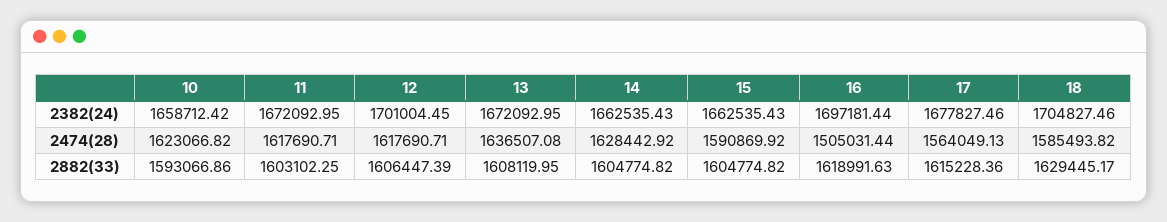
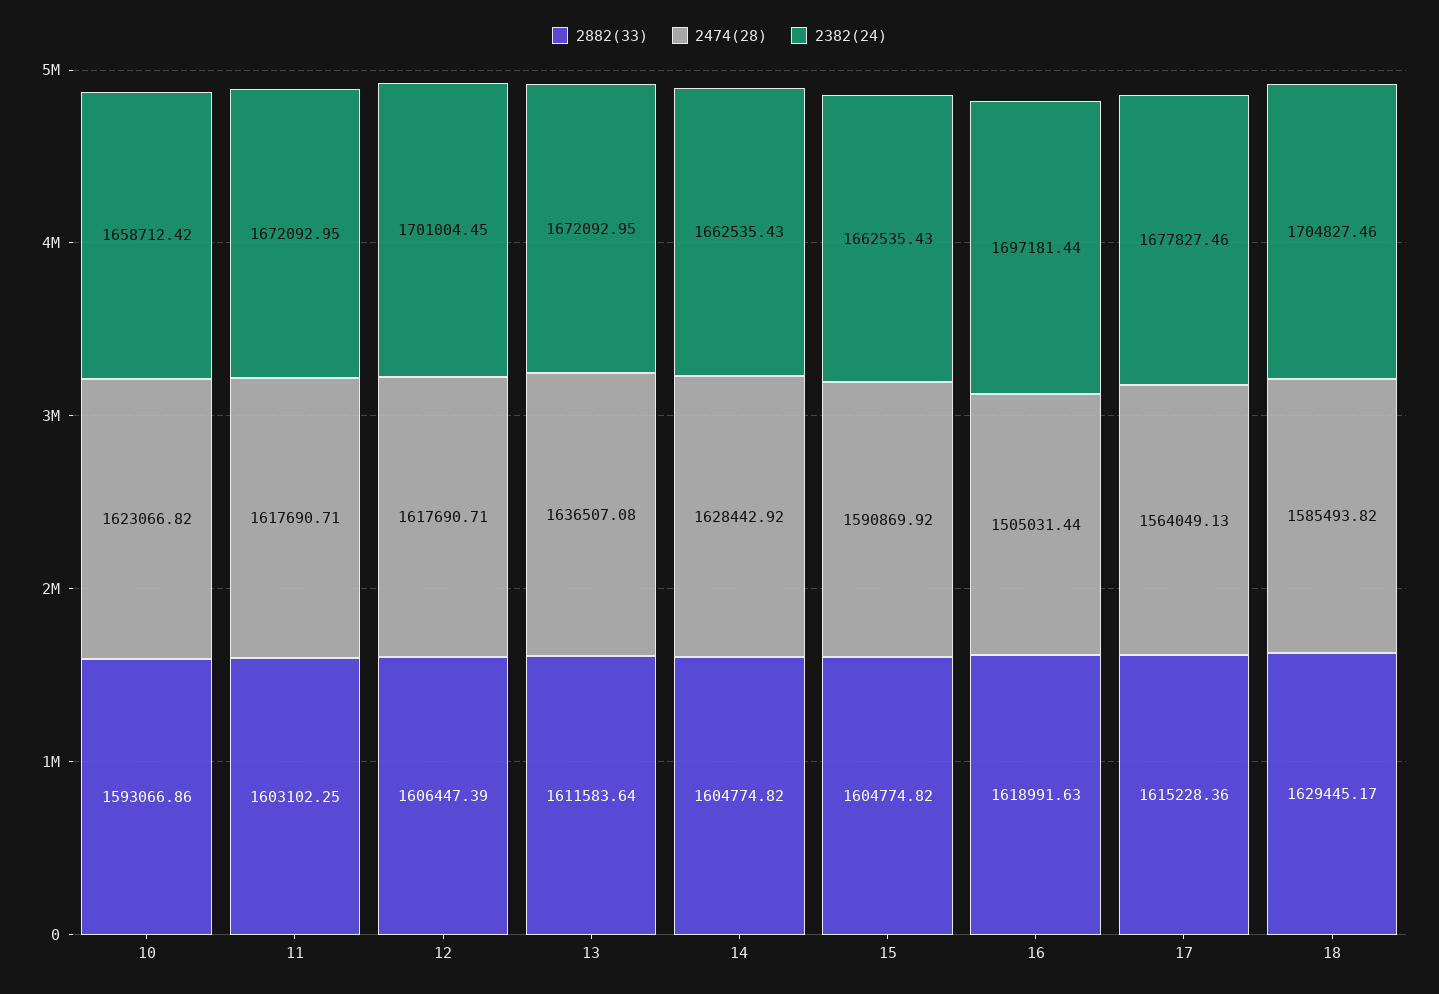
  {
    "2382(24)": {
      "10": 1658712.42,
      "11": 1672092.95,
      "12": 1701004.45,
      "13": 1672092.95,
      "14": 1662535.43,
      "15": 1662535.43,
      "16": 1697181.44,
      "17": 1677827.46,
      "18": 1704827.46
    },
    "2474(28)": {
      "10": 1623066.82,
      "11": 1617690.71,
      "12": 1617690.71,
      "13": 1636507.08,
      "14": 1628442.92,
      "15": 1590869.92,
      "16": 1505031.44,
      "17": 1564049.13,
      "18": 1585493.82
    },
    "2882(33)": {
      "10": 1593066.86,
      "11": 1603102.25,
      "12": 1606447.39,
-     "13": 1608119.95,
+     "13": 1611583.64,
      "14": 1604774.82,
      "15": 1604774.82,
      "16": 1618991.63,
      "17": 1615228.36,
      "18": 1629445.17
    }
  }

